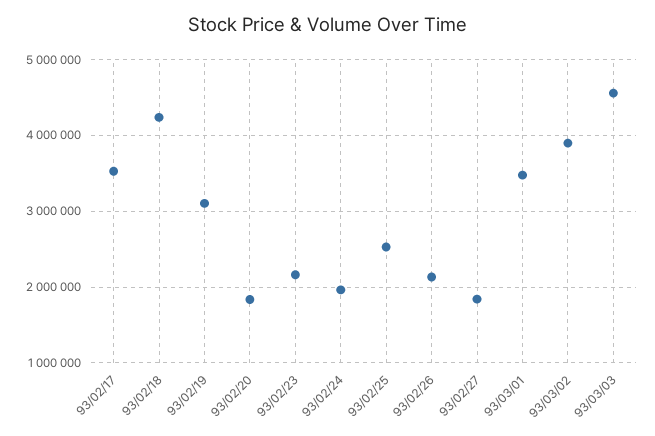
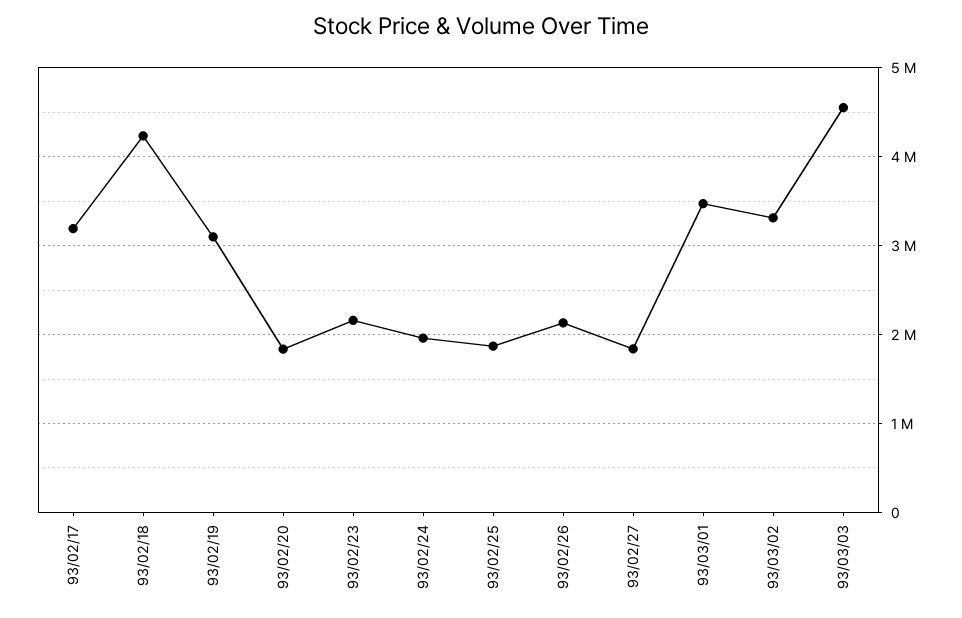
  {
-   "93/02/17": 3500000,
+   "93/02/17": 3200000,
    "93/02/18": 4200000,
    "93/02/19": 3100000,
    "93/02/20": 1800000,
    "93/02/23": 2200000,
    "93/02/24": 2000000,
-   "93/02/25": 2500000,
+   "93/02/25": 1900000,
    "93/02/26": 2100000,
    "93/02/27": 1800000,
    "93/03/01": 3500000,
-   "93/03/02": 3900000,
+   "93/03/02": 3300000,
    "93/03/03": 4600000
  }

